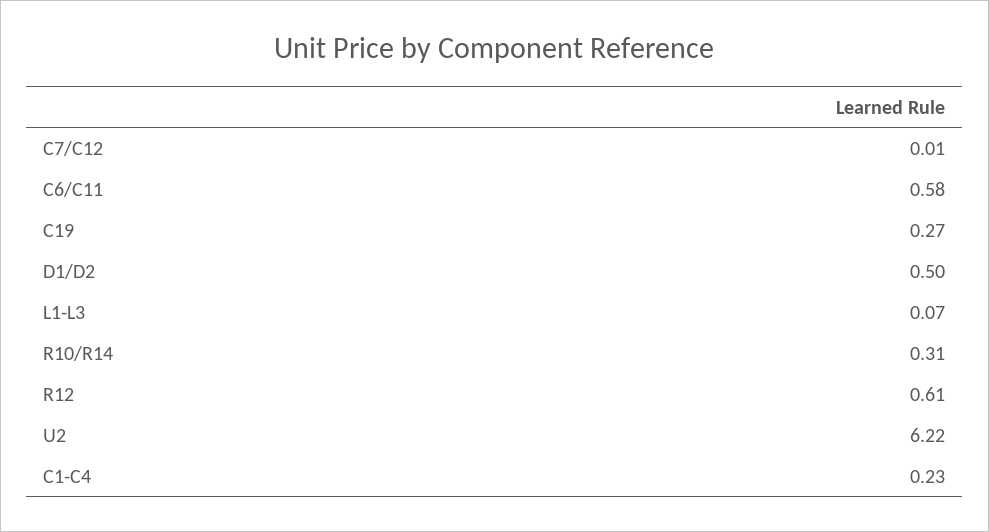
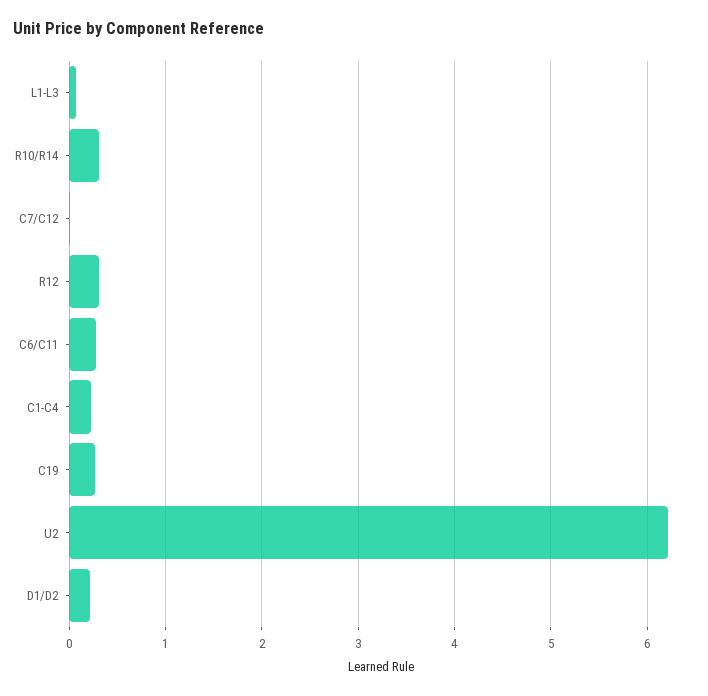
  {
    "C7/C12": 0.01,
-   "C6/C11": 0.58,
+   "C6/C11": 0.3,
    "C19": 0.27,
-   "D1/D2": 0.5,
+   "D1/D2": 0.2,
    "L1-L3": 0.07,
    "R10/R14": 0.31,
-   "R12": 0.61,
+   "R12": 0.3,
    "U2": 6.22,
    "C1-C4": 0.23
  }

